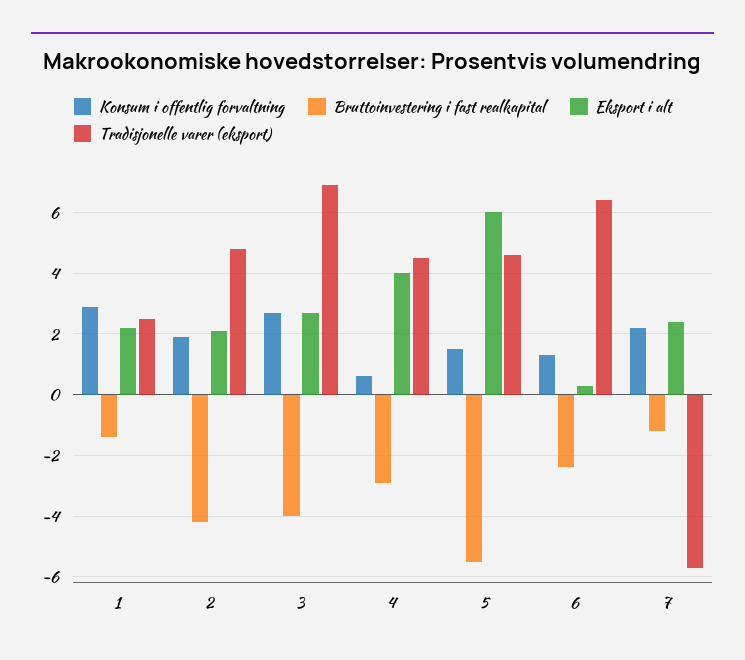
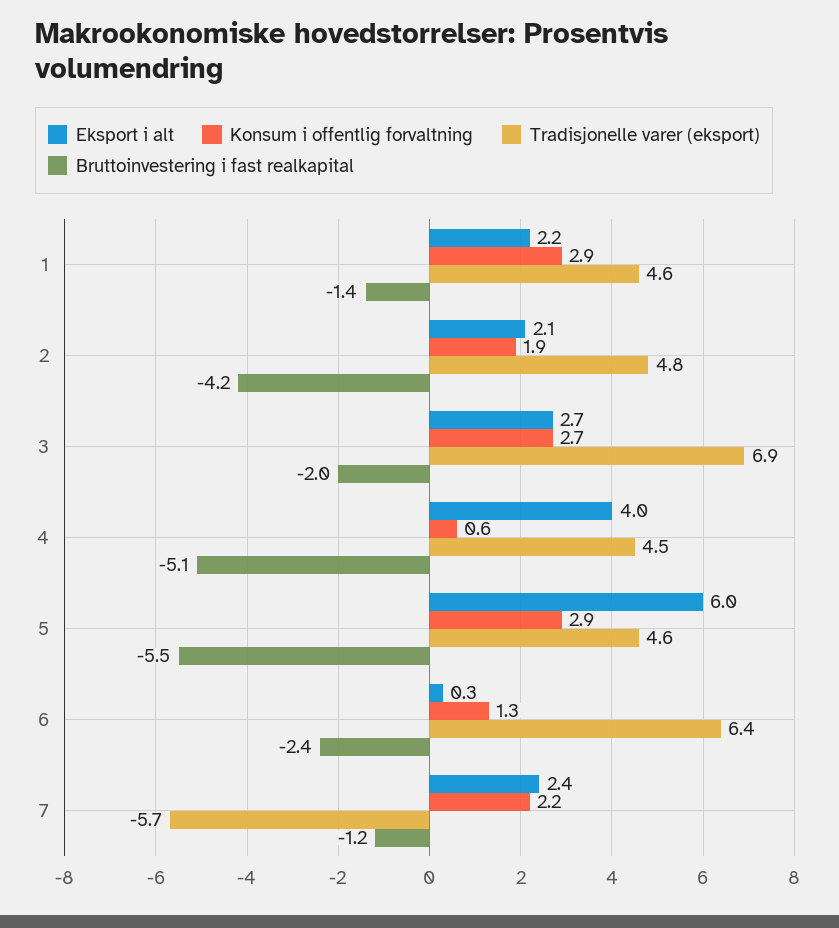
  {
    "Konsum i offentlig forvaltning": {
      "1": 2.9,
      "2": 1.9,
      "3": 2.7,
      "4": 0.6,
-     "5": 1.5,
+     "5": 2.9,
      "6": 1.3,
      "7": 2.2
    },
    "Bruttoinvestering i fast realkapital": {
      "1": -1.4,
      "2": -4.2,
-     "3": -4,
+     "3": -2,
-     "4": -3,
+     "4": -5.1,
      "5": -5.5,
      "6": -2.4,
      "7": -1.2
    },
    "Eksport i alt": {
      "1": 2.2,
      "2": 2.1,
      "3": 2.7,
      "4": 4,
      "5": 6,
      "6": 0.3,
      "7": 2.4
    },
    "Tradisjonelle varer (eksport)": {
-     "1": 2.5,
+     "1": 4.6,
      "2": 4.8,
      "3": 6.9,
      "4": 4.5,
      "5": 4.6,
      "6": 6.4,
      "7": -5.7
    }
  }

